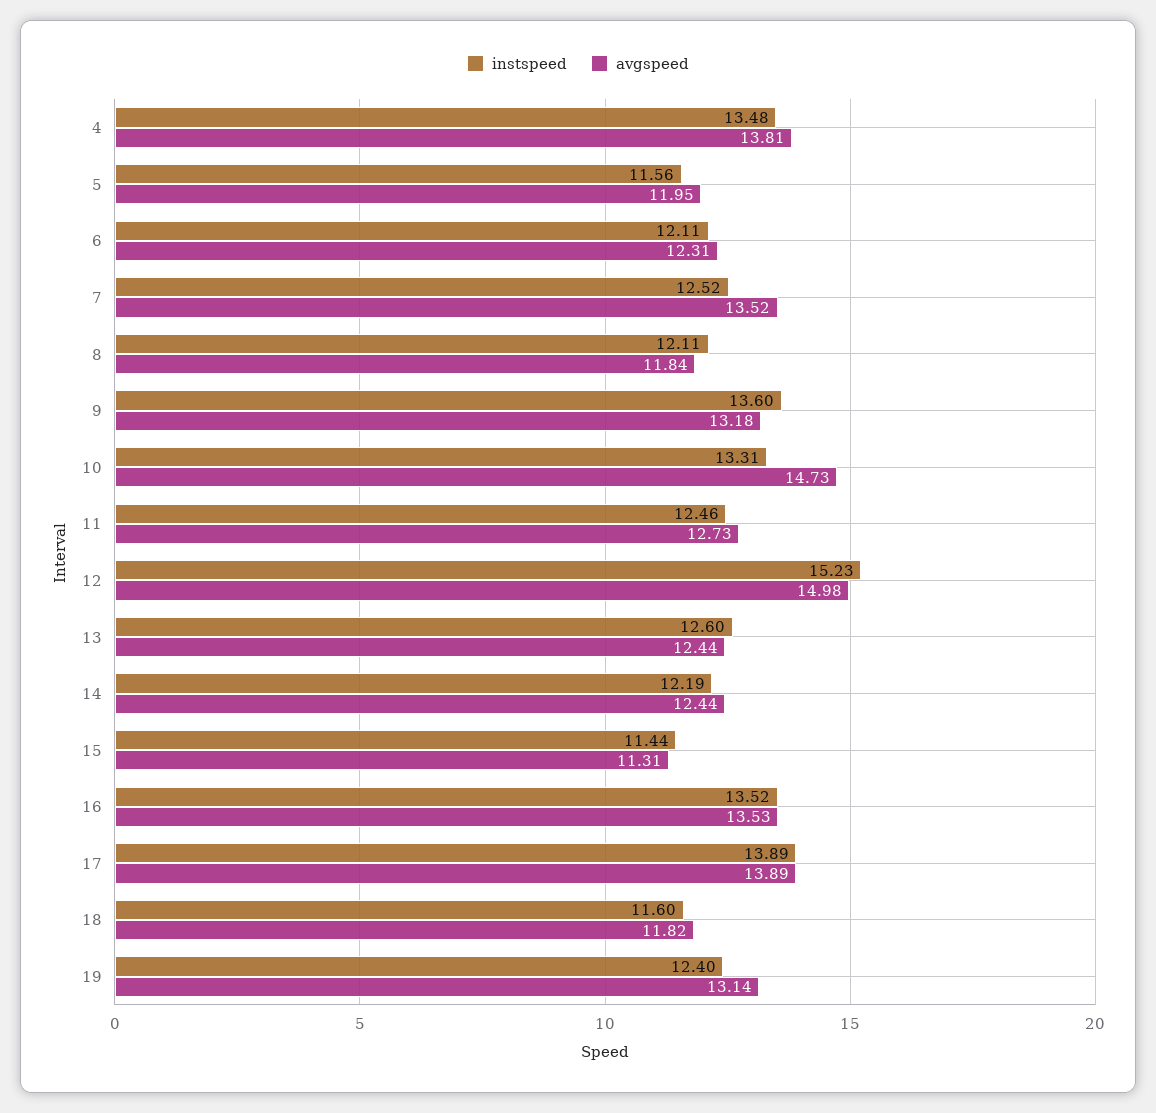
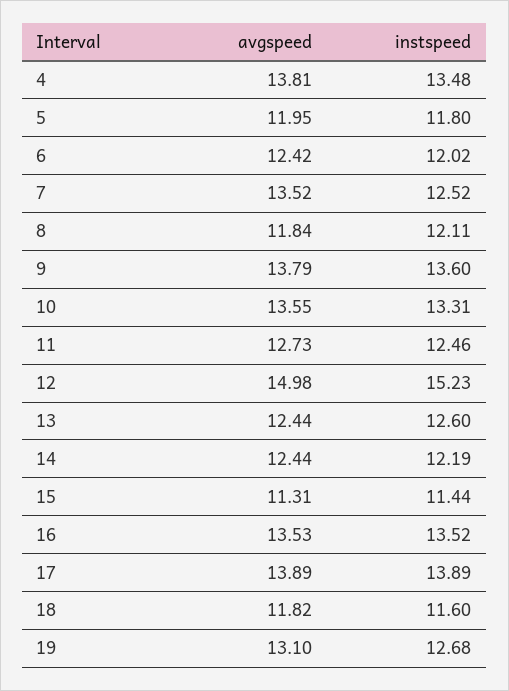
  {
    "instspeed": {
      "4": 13.48,
-     "5": 11.56,
+     "5": 11.8,
-     "6": 12.11,
+     "6": 12.02,
      "7": 12.52,
      "8": 12.11,
      "9": 13.6,
      "10": 13.31,
      "11": 12.46,
      "12": 15.23,
      "13": 12.6,
      "14": 12.19,
      "15": 11.44,
      "16": 13.52,
      "17": 13.89,
      "18": 11.6,
-     "19": 12.4
+     "19": 12.68
    },
    "avgspeed": {
      "4": 13.81,
      "5": 11.95,
-     "6": 12.31,
+     "6": 12.42,
      "7": 13.52,
      "8": 11.84,
-     "9": 13.18,
+     "9": 13.79,
-     "10": 14.73,
+     "10": 13.55,
      "11": 12.73,
      "12": 14.98,
      "13": 12.44,
      "14": 12.44,
      "15": 11.31,
      "16": 13.53,
      "17": 13.89,
      "18": 11.82,
-     "19": 13.14
+     "19": 13.1
    }
  }

